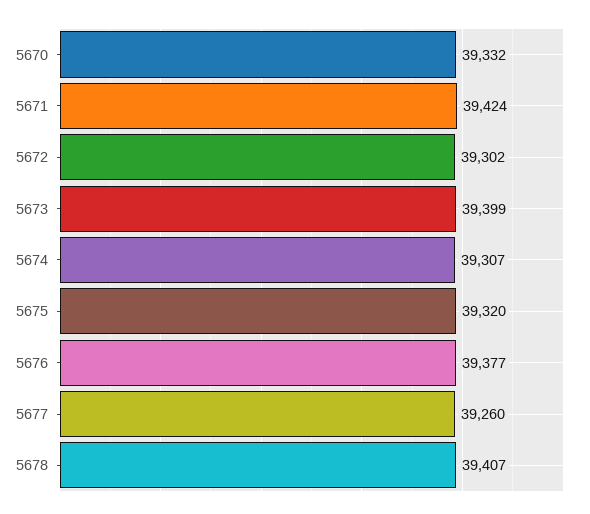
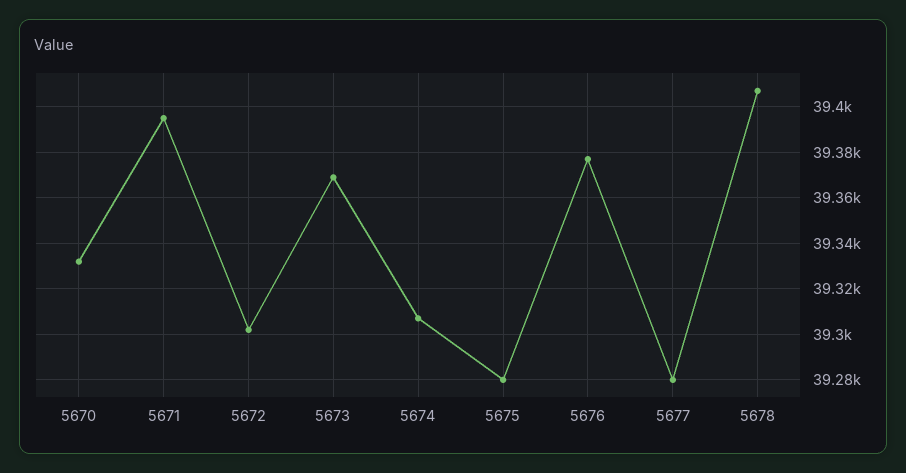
  {
    "5670": 39332,
-   "5671": 39424,
+   "5671": 39395,
    "5672": 39302,
-   "5673": 39399,
+   "5673": 39370,
    "5674": 39307,
-   "5675": 39320,
+   "5675": 39280,
    "5676": 39377,
-   "5677": 39260,
+   "5677": 39280,
    "5678": 39407
  }

